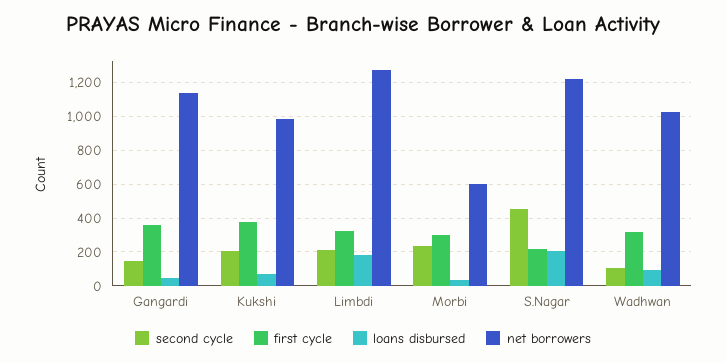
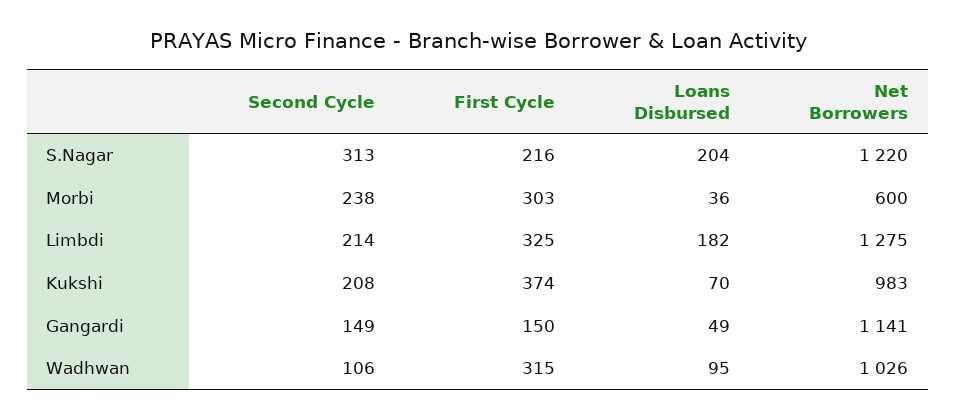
  {
    "second cycle": {
      "Gangardi": 149,
      "Kukshi": 208,
      "Limbdi": 214,
      "Morbi": 238,
-     "S.Nagar": 450,
+     "S.Nagar": 313,
      "Wadhwan": 106
    },
    "first cycle": {
-     "Gangardi": 350,
+     "Gangardi": 150,
      "Kukshi": 374,
      "Limbdi": 325,
      "Morbi": 303,
      "S.Nagar": 216,
      "Wadhwan": 315
    },
    "loans disbursed": {
      "Gangardi": 49,
      "Kukshi": 70,
      "Limbdi": 182,
      "Morbi": 36,
      "S.Nagar": 204,
      "Wadhwan": 95
    },
    "net borrowers": {
      "Gangardi": 1141,
      "Kukshi": 983,
      "Limbdi": 1275,
      "Morbi": 600,
      "S.Nagar": 1220,
      "Wadhwan": 1026
    }
  }

